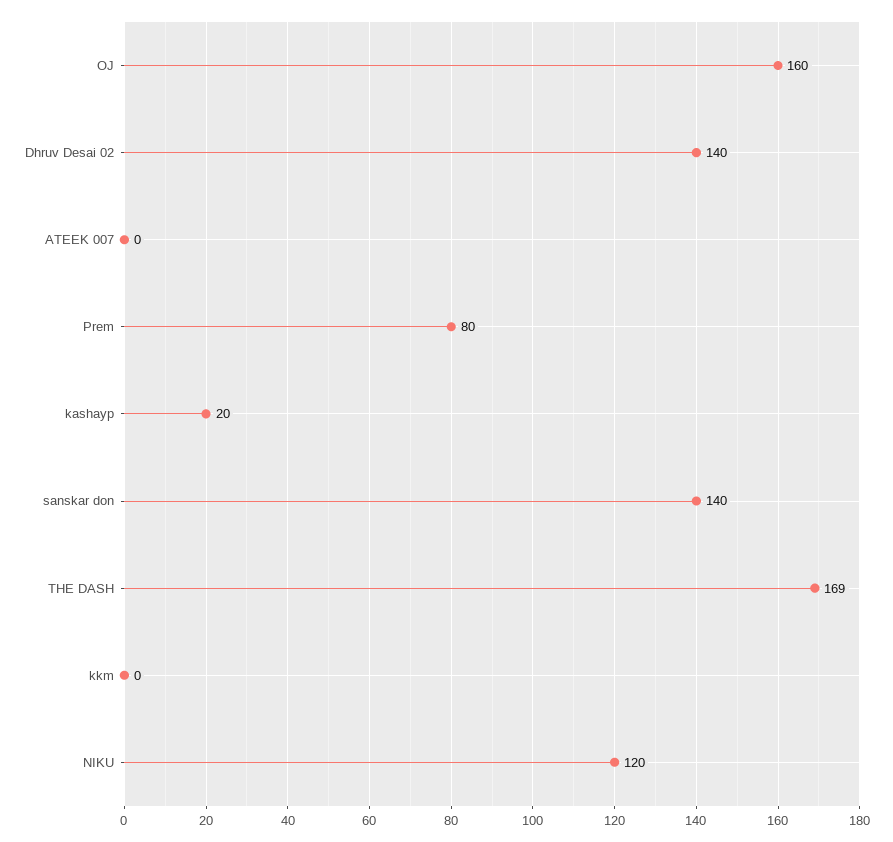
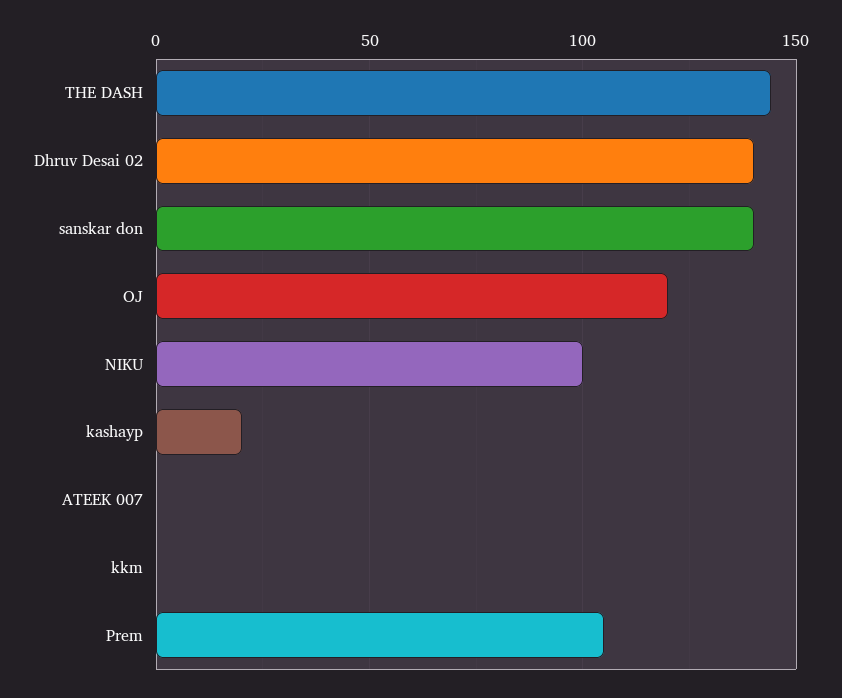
  {
-   "OJ": 160,
+   "OJ": 120,
    "Dhruv Desai 02": 140,
    "ATEEK 007": 0,
-   "Prem": 80,
+   "Prem": 105,
    "kashayp": 20,
    "sanskar don": 140,
-   "THE DASH": 169,
+   "THE DASH": 145,
    "kkm": 0,
-   "NIKU": 120
+   "NIKU": 100
  }

